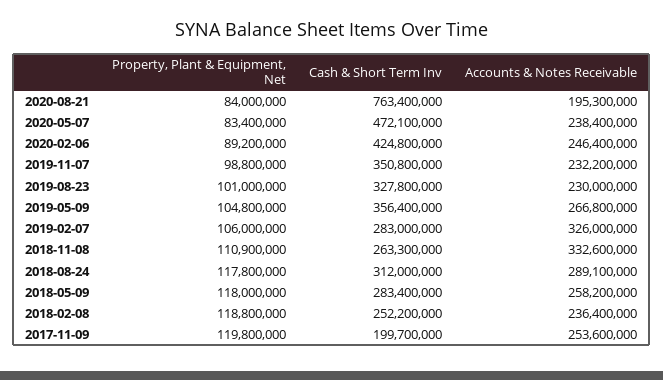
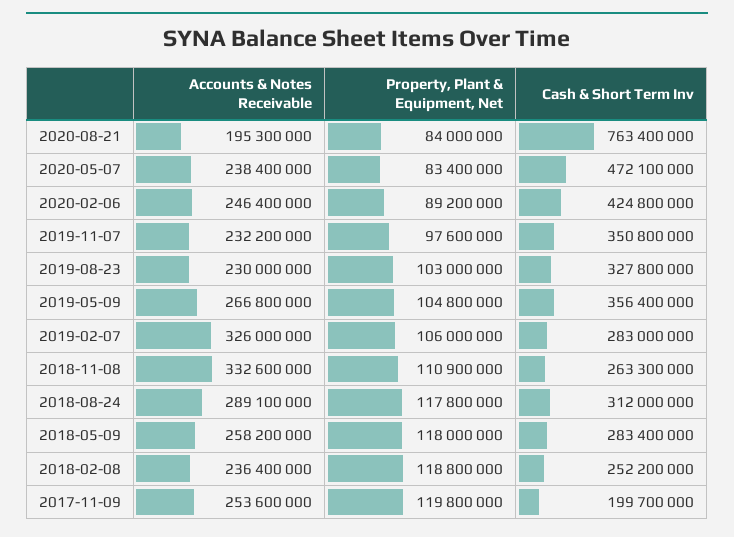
  {
    "Property, Plant & Equipment, Net": {
      "2020-08-21": 84000000,
      "2020-05-07": 83400000,
      "2020-02-06": 89200000,
-     "2019-11-07": 98800000,
+     "2019-11-07": 97600000,
-     "2019-08-23": 101000000,
+     "2019-08-23": 103000000,
      "2019-05-09": 104800000,
      "2019-02-07": 106000000,
      "2018-11-08": 110900000,
      "2018-08-24": 117800000,
      "2018-05-09": 118000000,
      "2018-02-08": 118800000,
      "2017-11-09": 119800000
    },
    "Cash & Short Term Inv": {
      "2020-08-21": 763400000,
      "2020-05-07": 472100000,
      "2020-02-06": 424800000,
      "2019-11-07": 350800000,
      "2019-08-23": 327800000,
      "2019-05-09": 356400000,
      "2019-02-07": 283000000,
      "2018-11-08": 263300000,
      "2018-08-24": 312000000,
      "2018-05-09": 283400000,
      "2018-02-08": 252200000,
      "2017-11-09": 199700000
    },
    "Accounts & Notes Receivable": {
      "2020-08-21": 195300000,
      "2020-05-07": 238400000,
      "2020-02-06": 246400000,
      "2019-11-07": 232200000,
      "2019-08-23": 230000000,
      "2019-05-09": 266800000,
      "2019-02-07": 326000000,
      "2018-11-08": 332600000,
      "2018-08-24": 289100000,
      "2018-05-09": 258200000,
      "2018-02-08": 236400000,
      "2017-11-09": 253600000
    }
  }

